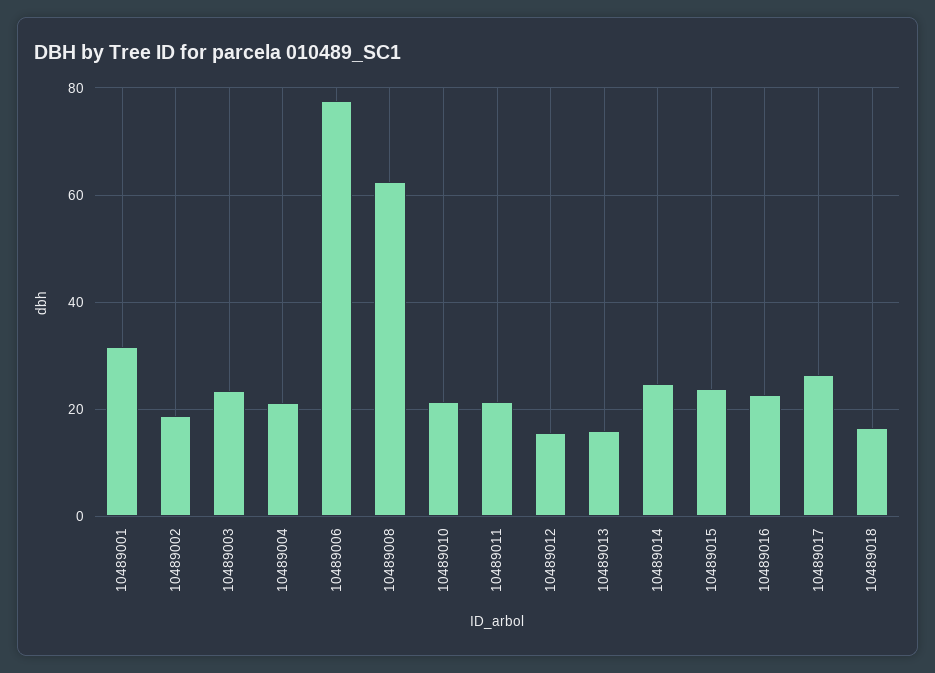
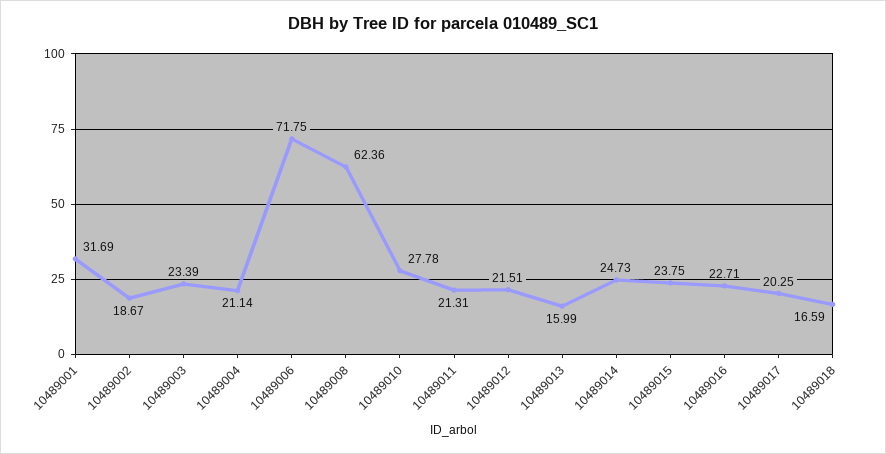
  {
    "10489001": 31.69,
    "10489002": 18.67,
    "10489003": 23.39,
    "10489004": 21.14,
-   "10489006": 78,
+   "10489006": 71.75,
    "10489008": 62.36,
-   "10489010": 22,
+   "10489010": 27.78,
    "10489011": 21.31,
-   "10489012": 16,
+   "10489012": 21.51,
    "10489013": 15.99,
    "10489014": 24.73,
    "10489015": 23.75,
    "10489016": 22.71,
-   "10489017": 26,
+   "10489017": 20.25,
    "10489018": 16.59
  }

